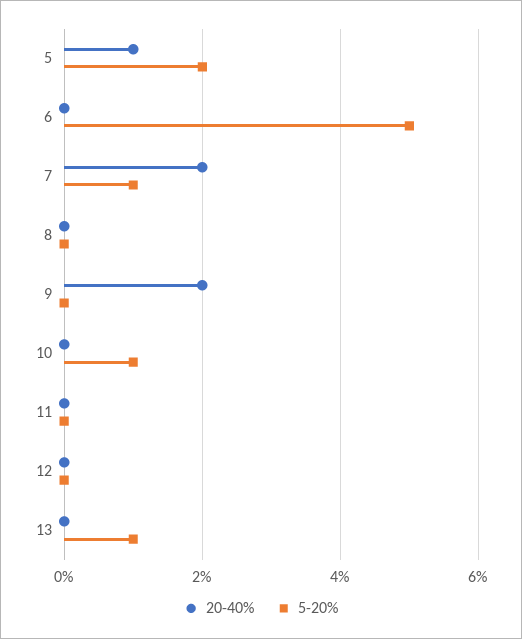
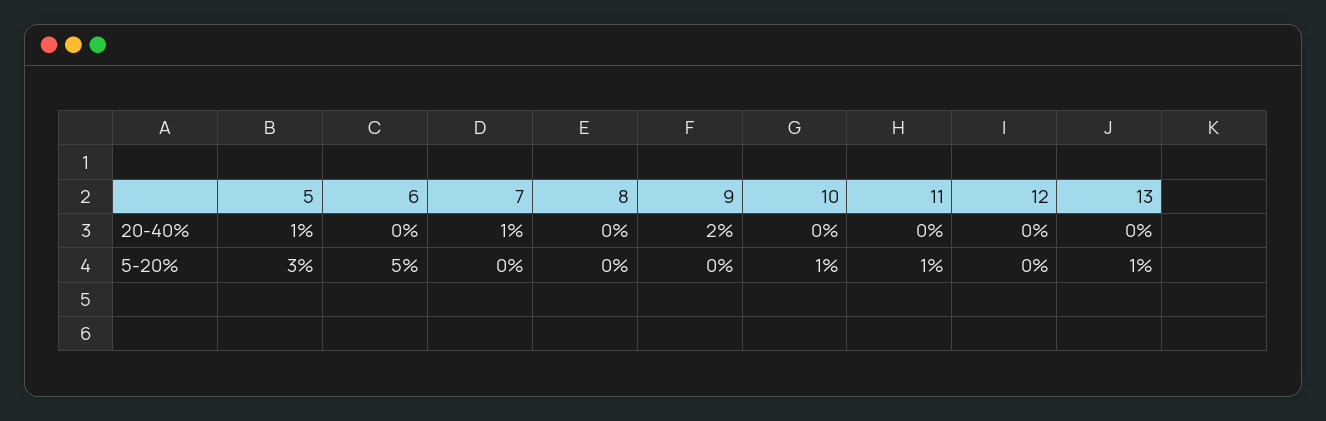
  {
    "20-40%": {
      "5": 1,
      "6": 0,
-     "7": 2,
+     "7": 1,
      "8": 0,
      "9": 2,
      "10": 0,
      "11": 0,
      "12": 0,
      "13": 0
    },
    "5-20%": {
-     "5": 2,
+     "5": 3,
      "6": 5,
-     "7": 1,
+     "7": 0,
      "8": 0,
      "9": 0,
      "10": 1,
-     "11": 0,
+     "11": 1,
      "12": 0,
      "13": 1
    }
  }

